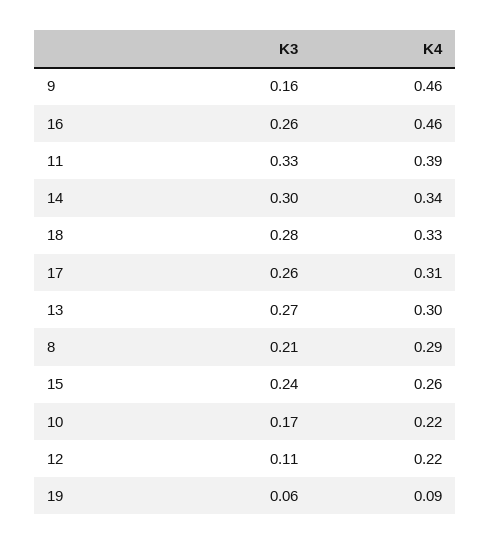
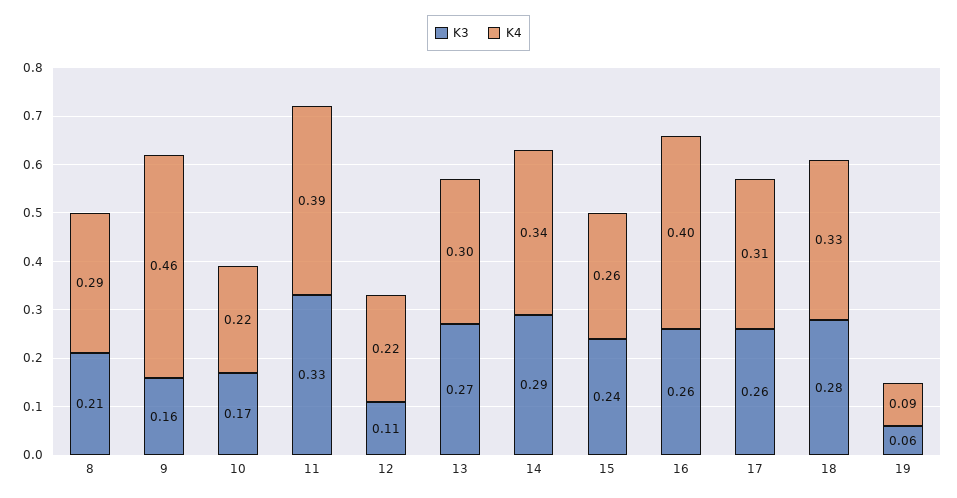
  {
    "K3": {
      "9": 0.16,
      "16": 0.26,
      "11": 0.33,
-     "14": 0.3,
+     "14": 0.29,
      "18": 0.28,
      "17": 0.26,
      "13": 0.27,
      "8": 0.21,
      "15": 0.24,
      "10": 0.17,
      "12": 0.11,
      "19": 0.06
    },
    "K4": {
      "9": 0.46,
-     "16": 0.46,
+     "16": 0.4,
      "11": 0.39,
      "14": 0.34,
      "18": 0.33,
      "17": 0.31,
      "13": 0.3,
      "8": 0.29,
      "15": 0.26,
      "10": 0.22,
      "12": 0.22,
      "19": 0.09
    }
  }

